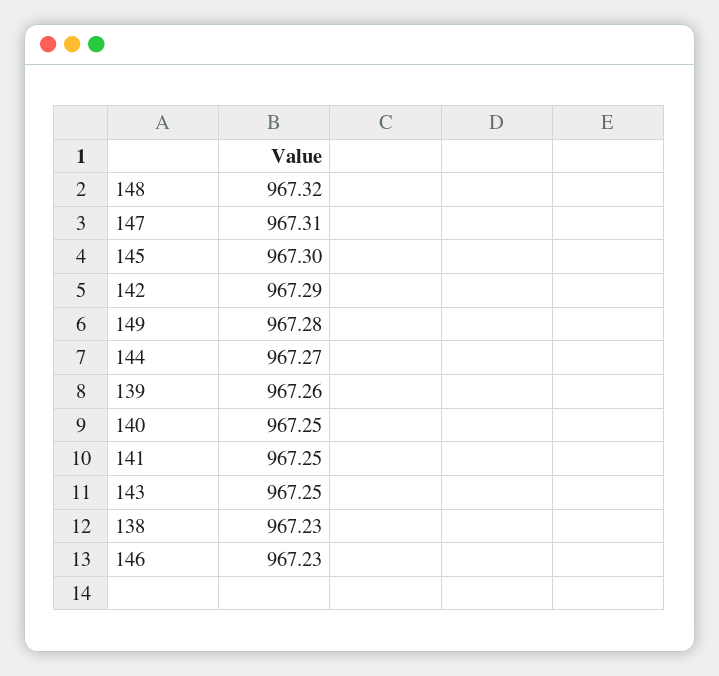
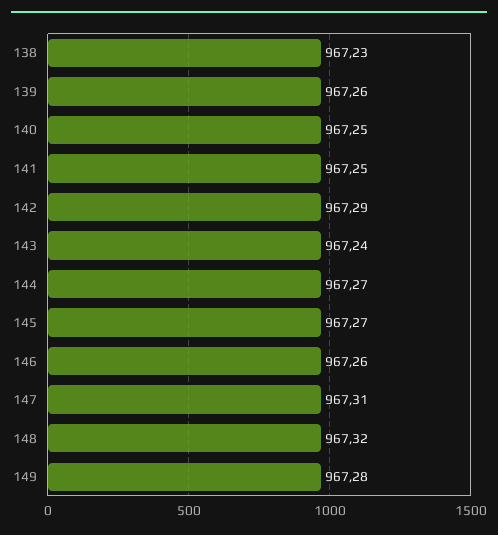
  {
    "148": 967.32,
    "147": 967.31,
-   "145": 967.3,
+   "145": 967.27,
    "142": 967.29,
    "149": 967.28,
    "144": 967.27,
    "139": 967.26,
    "140": 967.25,
    "141": 967.25,
-   "143": 967.25,
+   "143": 967.24,
    "138": 967.23,
-   "146": 967.23
+   "146": 967.26
  }

